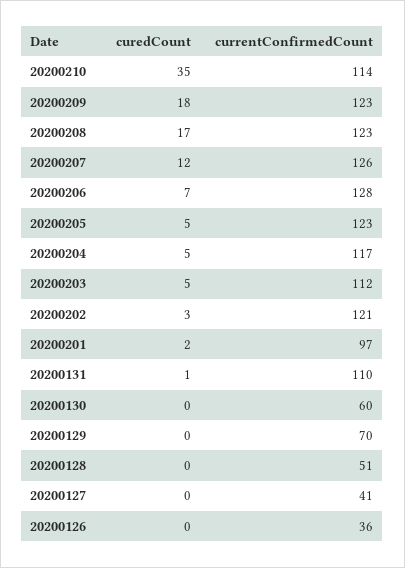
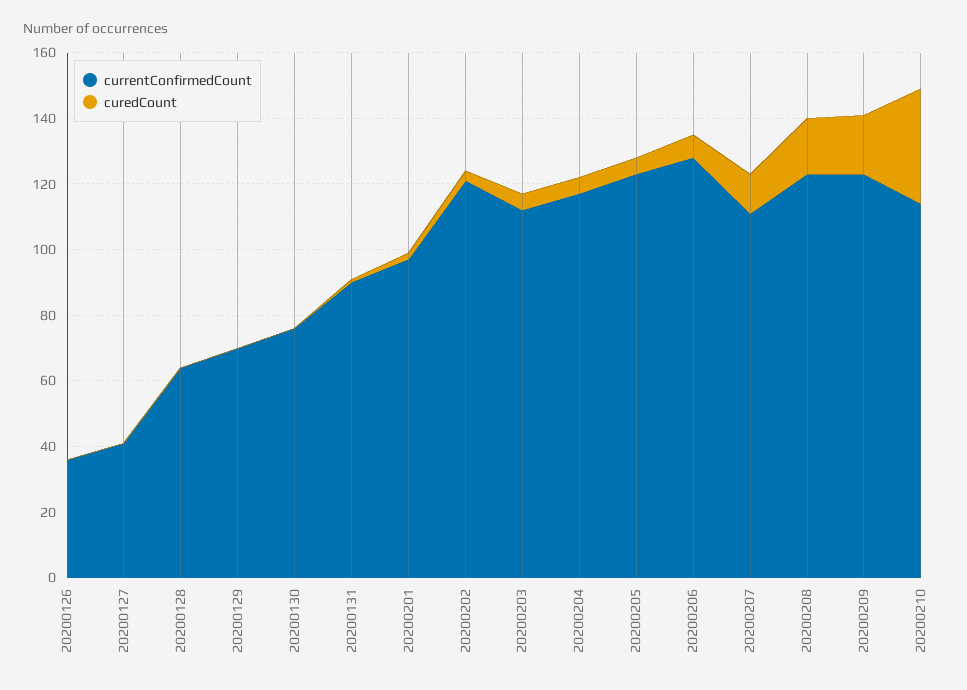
  {
    "curedCount": {
      "20200210": 35,
      "20200209": 18,
      "20200208": 17,
      "20200207": 12,
      "20200206": 7,
      "20200205": 5,
      "20200204": 5,
      "20200203": 5,
      "20200202": 3,
      "20200201": 2,
      "20200131": 1,
      "20200130": 0,
      "20200129": 0,
      "20200128": 0,
      "20200127": 0,
      "20200126": 0
    },
    "currentConfirmedCount": {
      "20200210": 114,
      "20200209": 123,
      "20200208": 123,
-     "20200207": 126,
+     "20200207": 110,
      "20200206": 128,
      "20200205": 123,
      "20200204": 117,
      "20200203": 112,
      "20200202": 121,
      "20200201": 97,
-     "20200131": 110,
+     "20200131": 90,
-     "20200130": 60,
+     "20200130": 75,
      "20200129": 70,
-     "20200128": 51,
+     "20200128": 65,
      "20200127": 41,
      "20200126": 36
    }
  }

